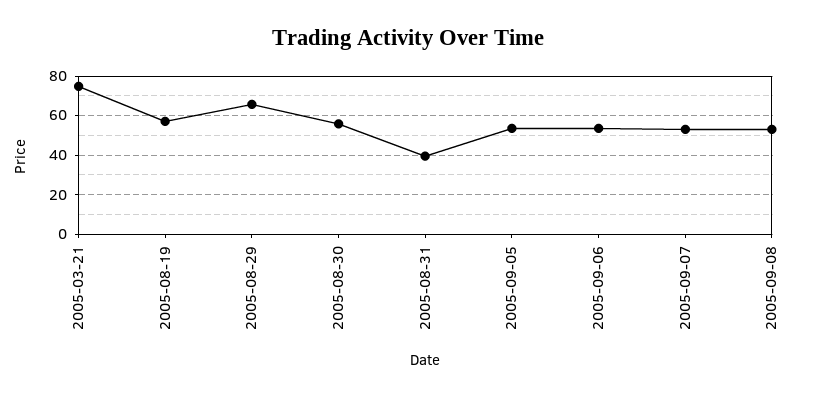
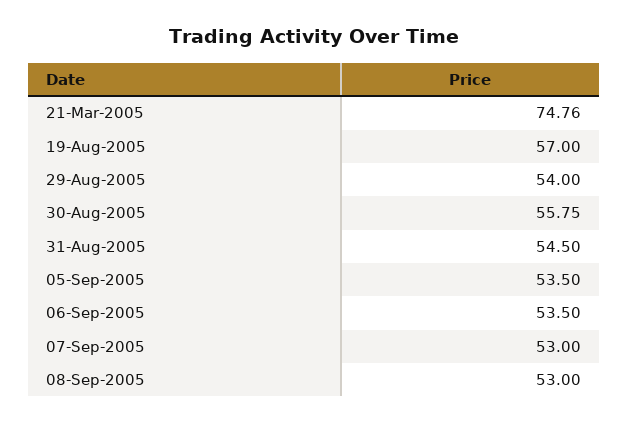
  {
    "2005-03-21": 74.76,
    "2005-08-19": 57,
-   "2005-08-29": 65,
+   "2005-08-29": 54,
    "2005-08-30": 55.75,
-   "2005-08-31": 40,
+   "2005-08-31": 54.5,
    "2005-09-05": 53.5,
    "2005-09-06": 53.5,
    "2005-09-07": 53,
    "2005-09-08": 53
  }

